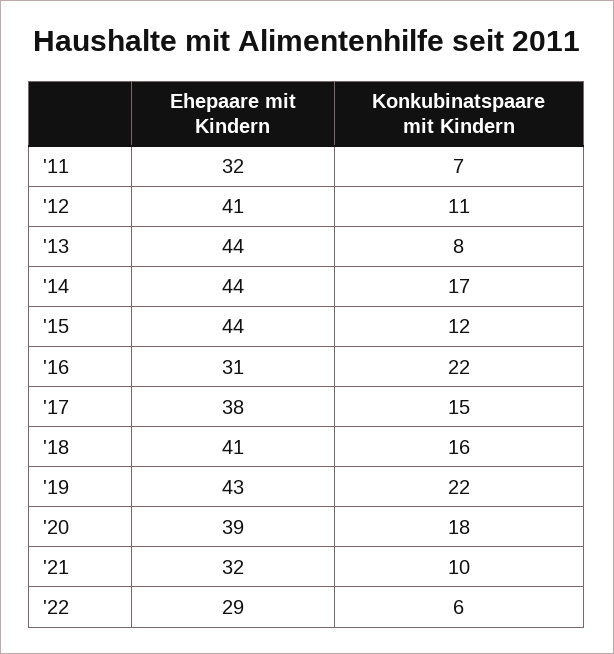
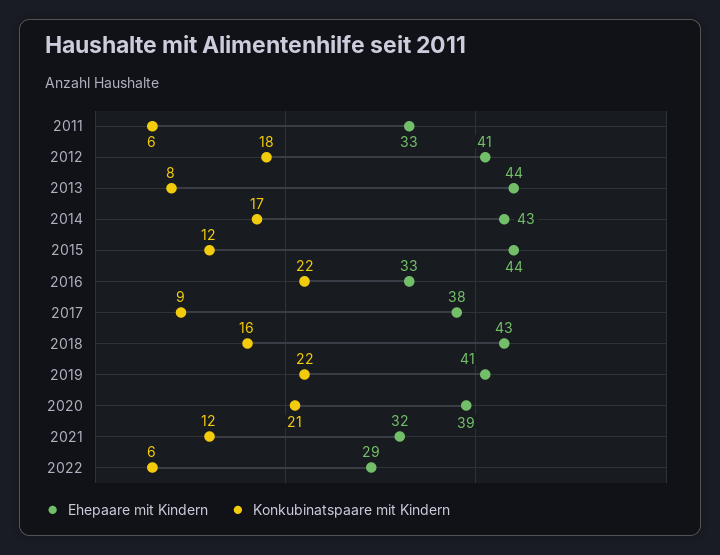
  {
    "Ehepaare mit Kindern": {
-     "'11": 32,
+     "'11": 33,
      "'12": 41,
      "'13": 44,
-     "'14": 44,
+     "'14": 43,
      "'15": 44,
-     "'16": 31,
+     "'16": 33,
      "'17": 38,
-     "'18": 41,
+     "'18": 43,
-     "'19": 43,
+     "'19": 41,
      "'20": 39,
      "'21": 32,
      "'22": 29
    },
    "Konkubinatspaare mit Kindern": {
-     "'11": 7,
+     "'11": 6,
-     "'12": 11,
+     "'12": 18,
      "'13": 8,
      "'14": 17,
      "'15": 12,
      "'16": 22,
-     "'17": 15,
+     "'17": 9,
      "'18": 16,
      "'19": 22,
-     "'20": 18,
+     "'20": 21,
-     "'21": 10,
+     "'21": 12,
      "'22": 6
    }
  }

